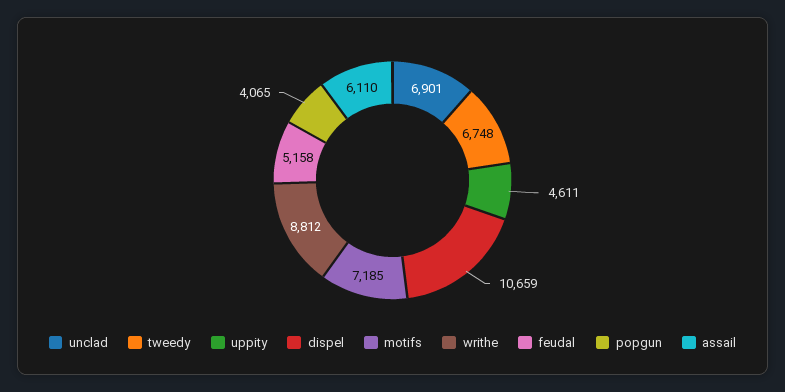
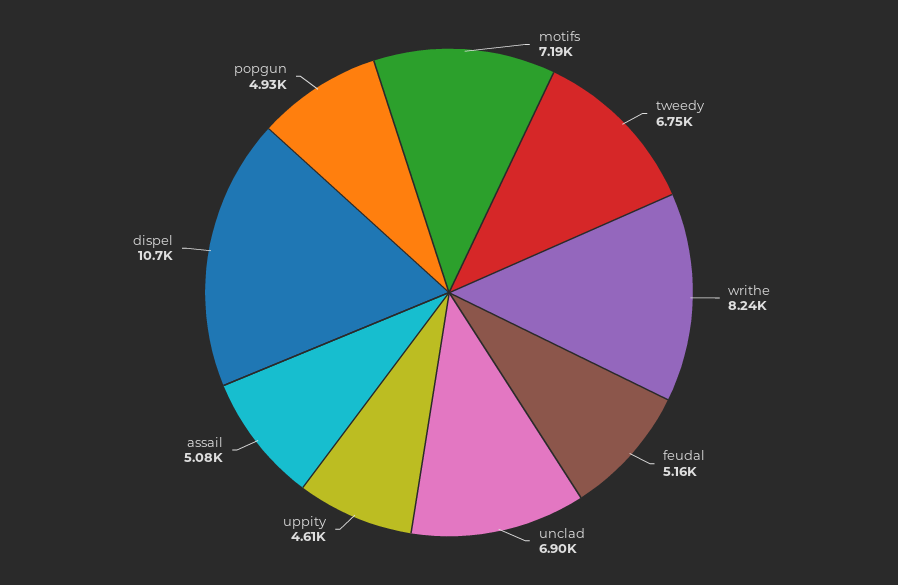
  {
    "unclad": 6901,
    "tweedy": 6748,
    "uppity": 4611,
    "dispel": 10659,
    "motifs": 7185,
-   "writhe": 8812,
+   "writhe": 8240,
    "feudal": 5158,
-   "popgun": 4065,
+   "popgun": 4930,
-   "assail": 6110
+   "assail": 5080
  }

